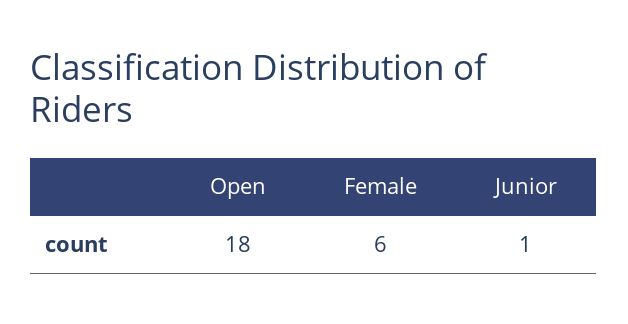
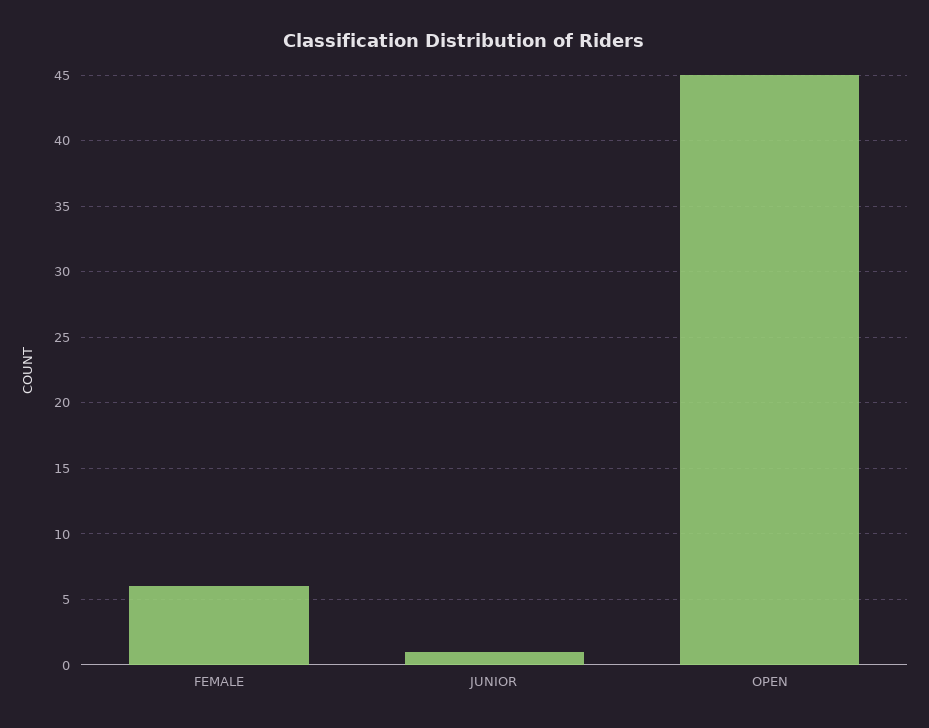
  {
-   "Open": 18,
+   "Open": 45,
    "Female": 6,
    "Junior": 1
  }

